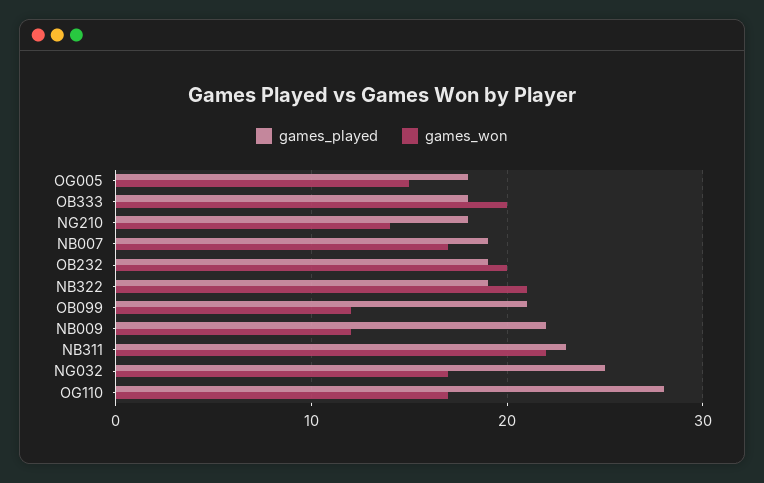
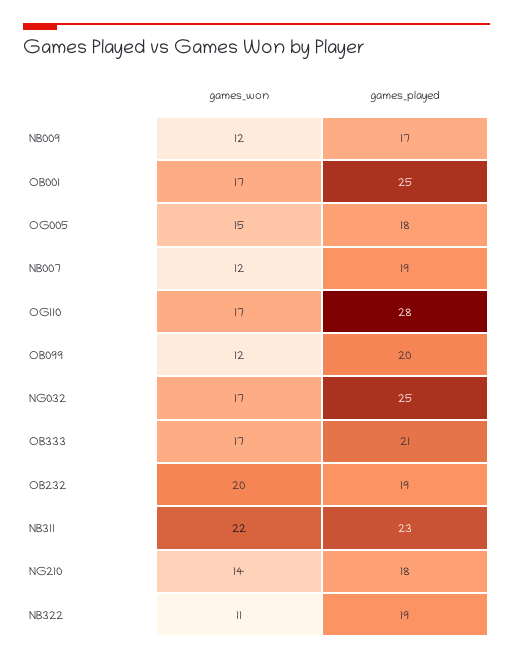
  {
    "games_played": {
      "OG005": 18,
-     "OB333": 18,
+     "OB333": 21,
      "NG210": 18,
      "NB007": 19,
      "OB232": 19,
      "NB322": 19,
-     "OB099": 21,
+     "OB099": 20,
-     "NB009": 22,
+     "NB009": 17,
      "NB311": 23,
      "NG032": 25,
-     "OG110": 28
+     "OG110": 28,
+     "OB001": 25
    },
    "games_won": {
      "OG005": 15,
-     "OB333": 20,
+     "OB333": 17,
      "NG210": 14,
-     "NB007": 17,
+     "NB007": 12,
      "OB232": 20,
-     "NB322": 21,
+     "NB322": 11,
      "OB099": 12,
      "NB009": 12,
      "NB311": 22,
      "NG032": 17,
-     "OG110": 17
+     "OG110": 17,
+     "OB001": 17
    }
  }

